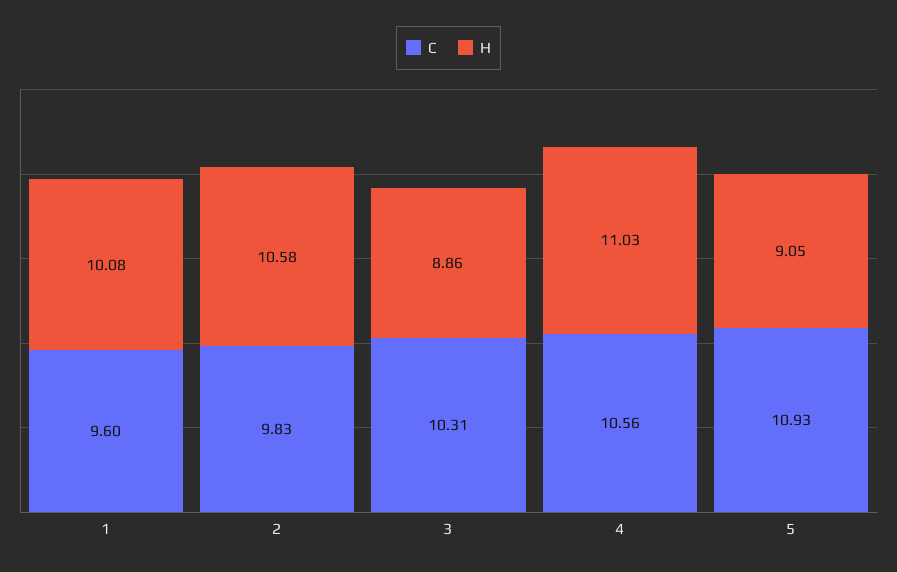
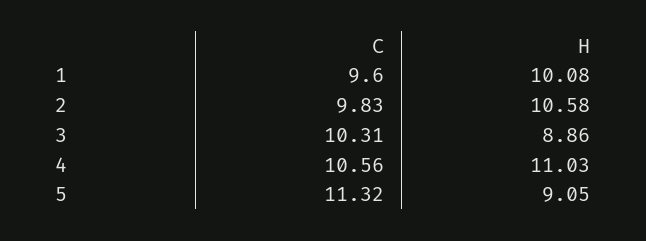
  {
    "C": {
      "1": 9.6,
      "2": 9.83,
      "3": 10.31,
      "4": 10.56,
-     "5": 10.93
+     "5": 11.32
    },
    "H": {
      "1": 10.08,
      "2": 10.58,
      "3": 8.86,
      "4": 11.03,
      "5": 9.05
    }
  }

